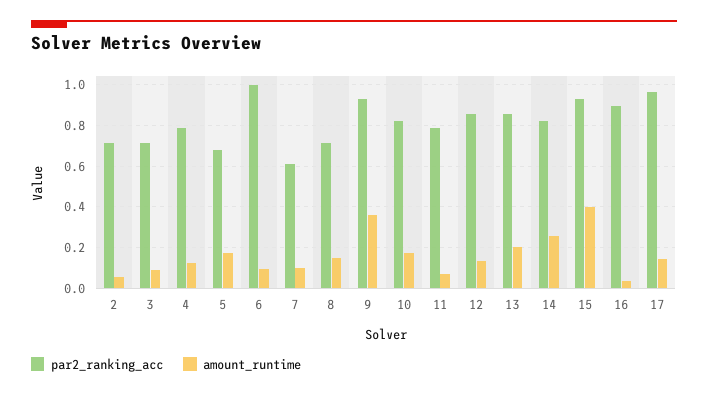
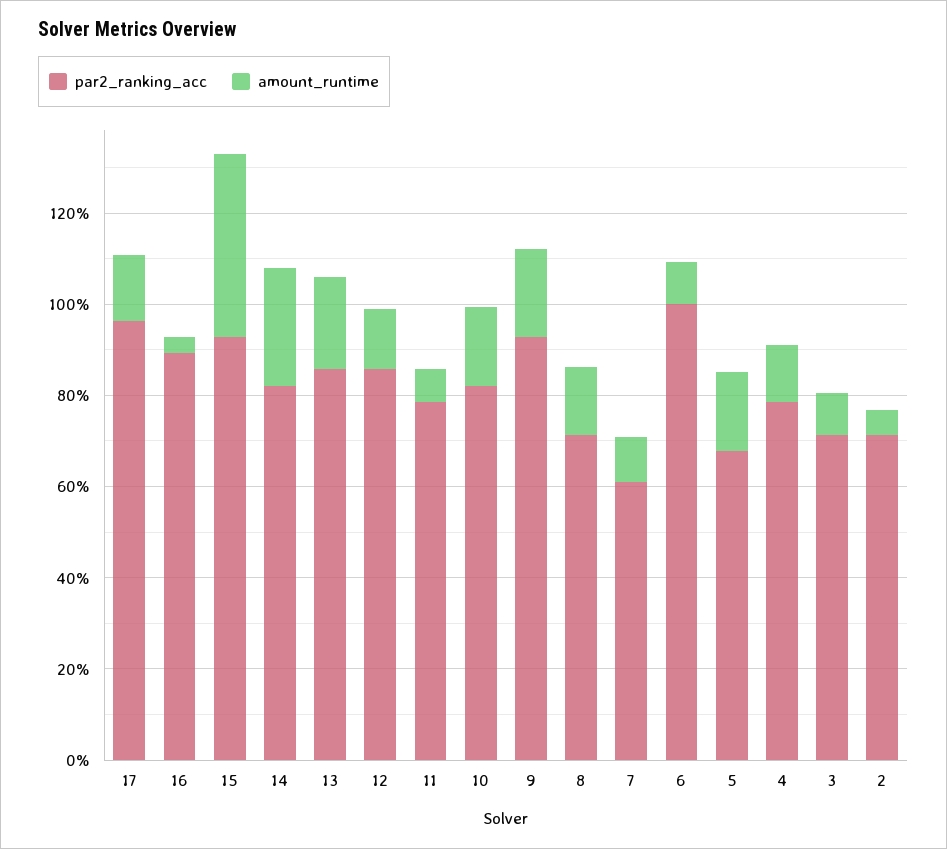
  {
    "par2_ranking_acc": {
      "2": 0.7,
      "3": 0.7,
      "4": 0.8,
      "5": 0.7,
      "6": 1,
      "7": 0.6,
      "8": 0.7,
      "9": 0.95,
      "10": 0.8,
      "11": 0.8,
      "12": 0.85,
      "13": 0.85,
      "14": 0.8,
      "15": 0.95,
      "16": 0.9,
      "17": 0.95
    },
    "amount_runtime": {
      "2": 0.05,
      "3": 0.1,
      "4": 0.15,
      "5": 0.15,
      "6": 0.1,
      "7": 0.1,
      "8": 0.15,
-     "9": 0.35,
+     "9": 0.2,
      "10": 0.15,
      "11": 0.05,
      "12": 0.15,
      "13": 0.2,
      "14": 0.25,
      "15": 0.4,
      "16": 0.05,
      "17": 0.15
    }
  }

